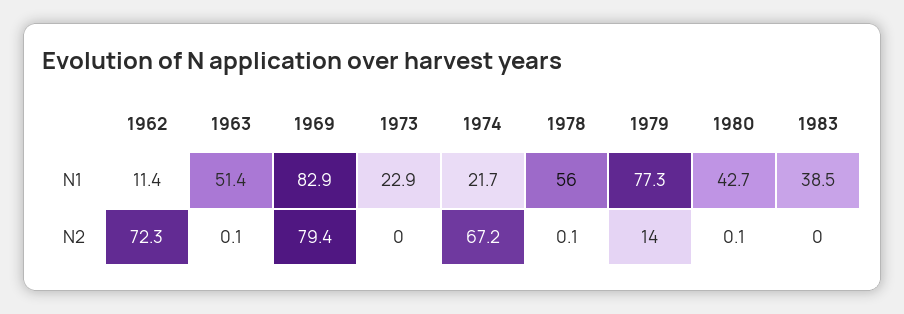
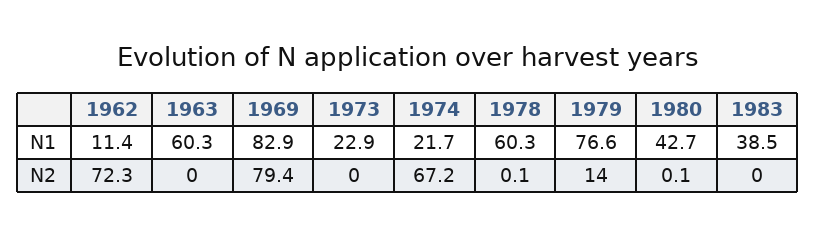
  {
    "1962": {
      "N1": 11.4,
      "N2": 72.3
    },
    "1963": {
-     "N1": 51.4,
+     "N1": 60.3,
-     "N2": 0.1
+     "N2": 0
    },
    "1969": {
      "N1": 82.9,
      "N2": 79.4
    },
    "1973": {
      "N1": 22.9,
      "N2": 0
    },
    "1974": {
      "N1": 21.7,
      "N2": 67.2
    },
    "1978": {
-     "N1": 56,
+     "N1": 60.3,
      "N2": 0.1
    },
    "1979": {
-     "N1": 77.3,
+     "N1": 76.6,
      "N2": 14
    },
    "1980": {
      "N1": 42.7,
      "N2": 0.1
    },
    "1983": {
      "N1": 38.5,
      "N2": 0
    }
  }

